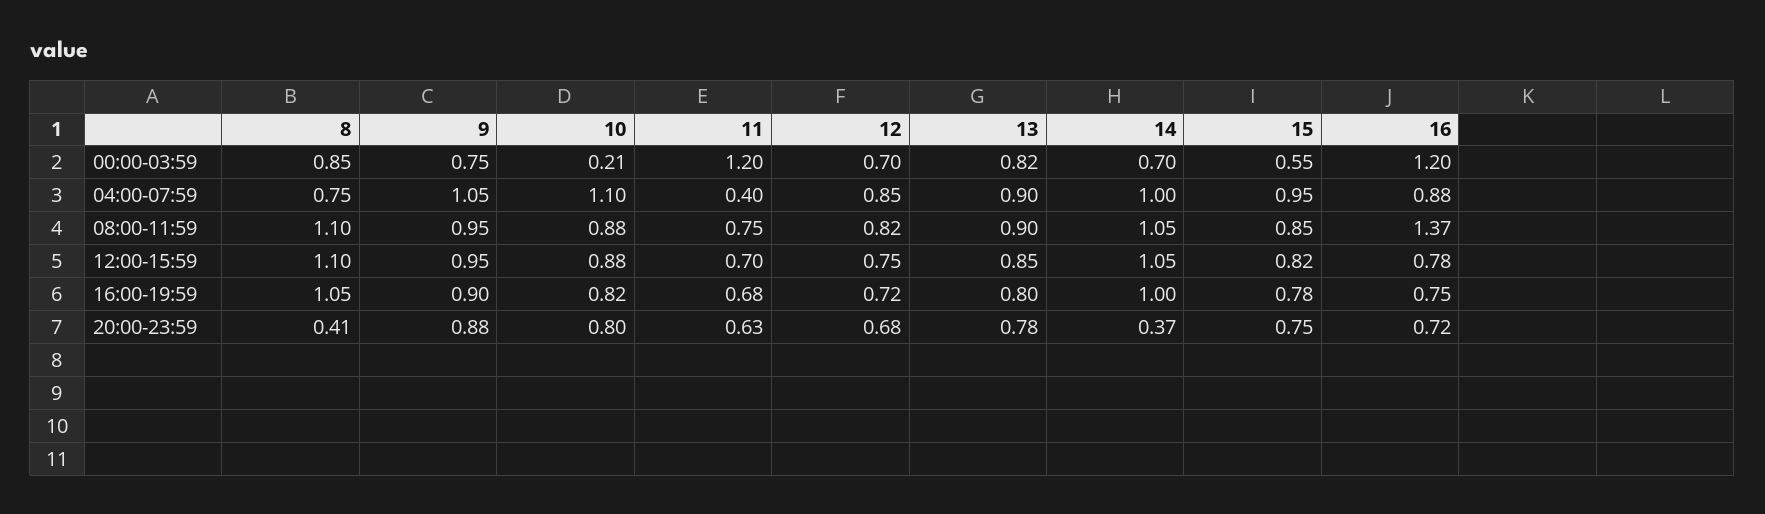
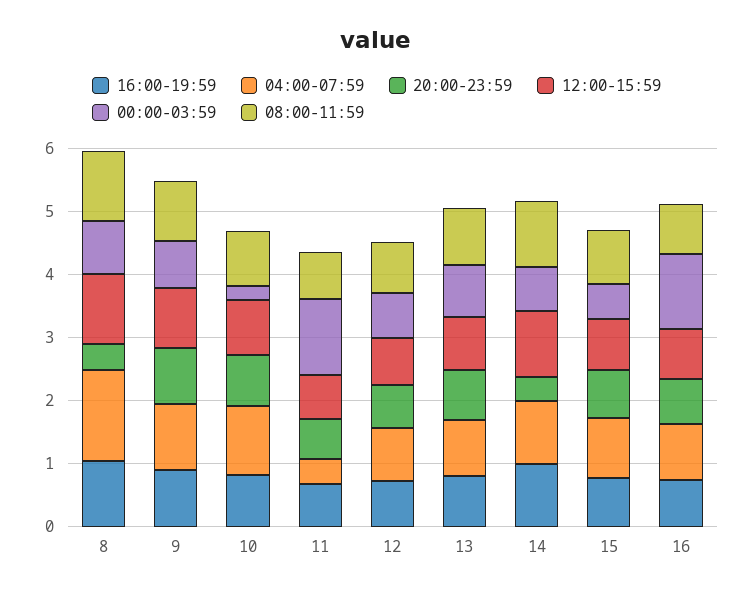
  {
    "00:00-03:59": {
      "8": 0.85,
      "9": 0.75,
      "10": 0.21,
      "11": 1.2,
      "12": 0.7,
      "13": 0.82,
      "14": 0.7,
      "15": 0.55,
      "16": 1.2
    },
    "04:00-07:59": {
-     "8": 0.75,
+     "8": 1.4,
      "9": 1.05,
      "10": 1.1,
      "11": 0.4,
      "12": 0.85,
      "13": 0.9,
      "14": 1,
      "15": 0.95,
      "16": 0.88
    },
    "08:00-11:59": {
      "8": 1.1,
      "9": 0.95,
      "10": 0.88,
      "11": 0.75,
      "12": 0.82,
      "13": 0.9,
      "14": 1.05,
      "15": 0.85,
-     "16": 1.37
+     "16": 0.8
    },
    "12:00-15:59": {
      "8": 1.1,
      "9": 0.95,
      "10": 0.88,
      "11": 0.7,
      "12": 0.75,
      "13": 0.85,
      "14": 1.05,
      "15": 0.82,
      "16": 0.78
    },
    "16:00-19:59": {
      "8": 1.05,
      "9": 0.9,
      "10": 0.82,
      "11": 0.68,
      "12": 0.72,
      "13": 0.8,
      "14": 1,
      "15": 0.78,
      "16": 0.75
    },
    "20:00-23:59": {
      "8": 0.41,
      "9": 0.88,
      "10": 0.8,
      "11": 0.63,
      "12": 0.68,
      "13": 0.78,
      "14": 0.37,
      "15": 0.75,
      "16": 0.72
    }
  }

